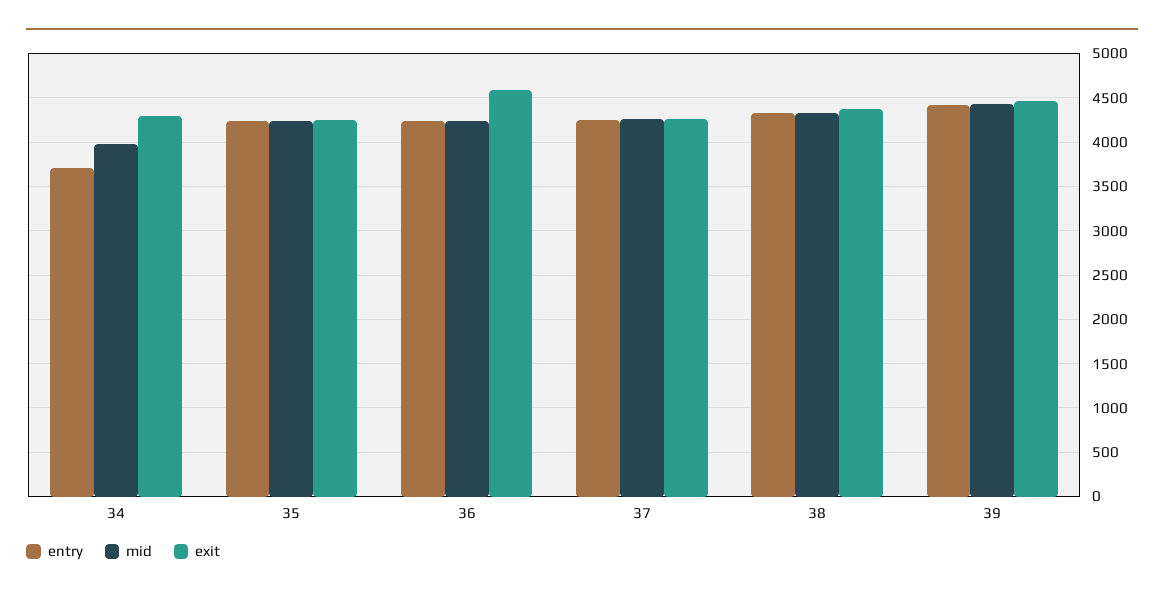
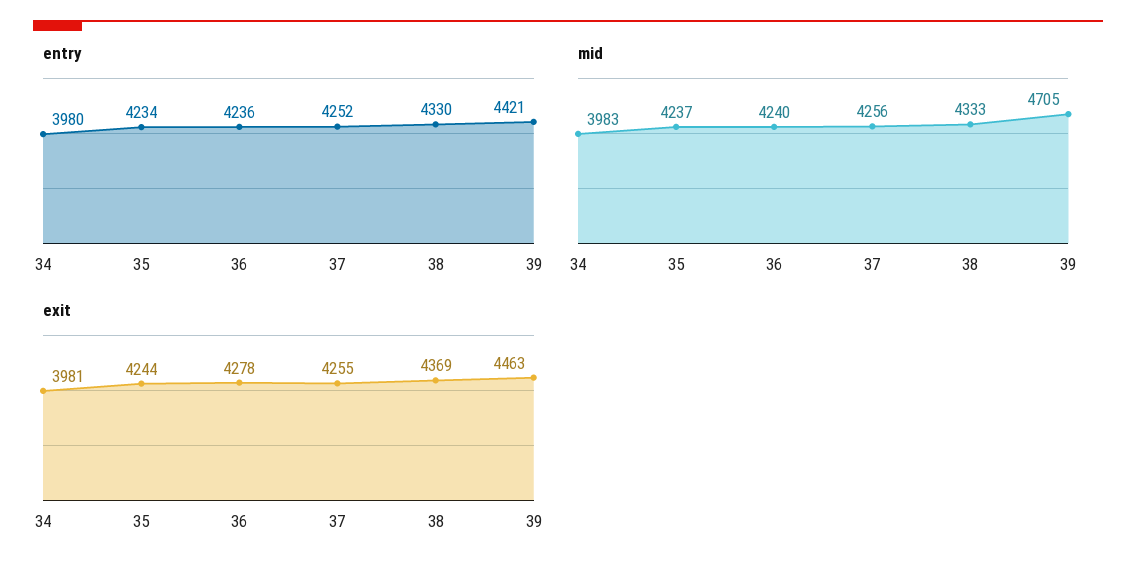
  {
    "entry": {
-     "34": 3700,
+     "34": 3980,
      "35": 4234,
      "36": 4236,
      "37": 4252,
      "38": 4330,
      "39": 4421
    },
    "mid": {
      "34": 3983,
      "35": 4237,
      "36": 4240,
      "37": 4256,
      "38": 4333,
-     "39": 4400
+     "39": 4705
    },
    "exit": {
-     "34": 4300,
+     "34": 3981,
      "35": 4244,
-     "36": 4600,
+     "36": 4278,
      "37": 4255,
      "38": 4369,
      "39": 4463
    }
  }

